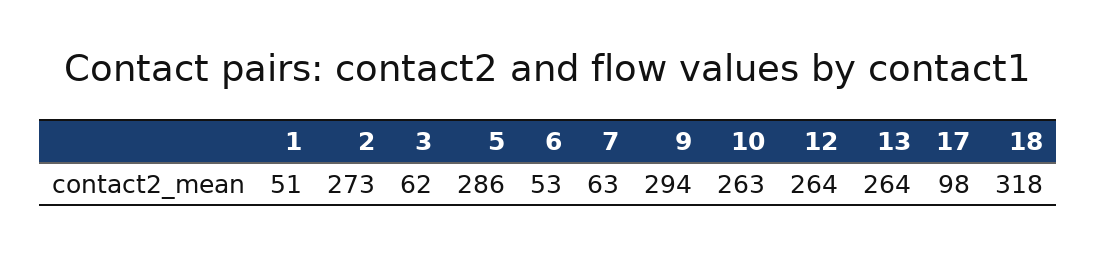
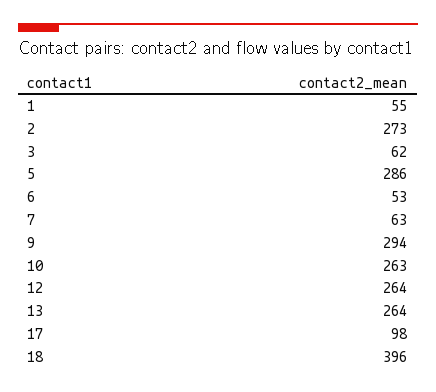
  {
-   "1": 51,
+   "1": 55,
    "2": 273,
    "3": 62,
    "5": 286,
    "6": 53,
    "7": 63,
    "9": 294,
    "10": 263,
    "12": 264,
    "13": 264,
    "17": 98,
-   "18": 318
+   "18": 396
  }

